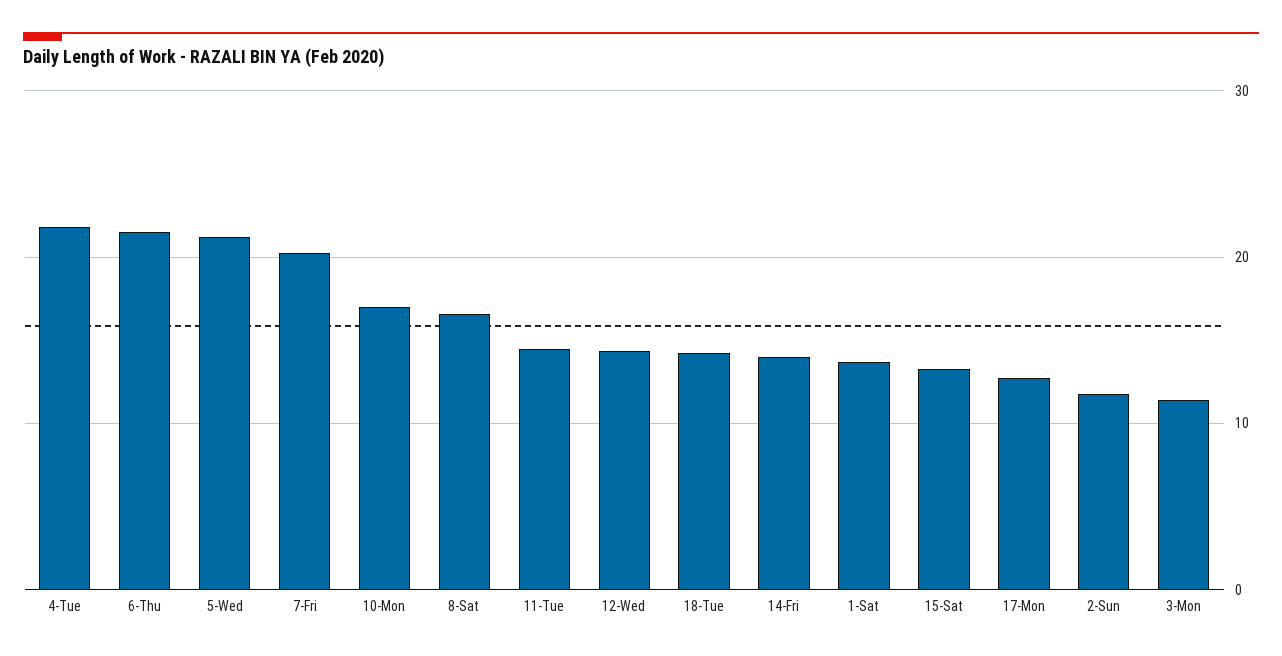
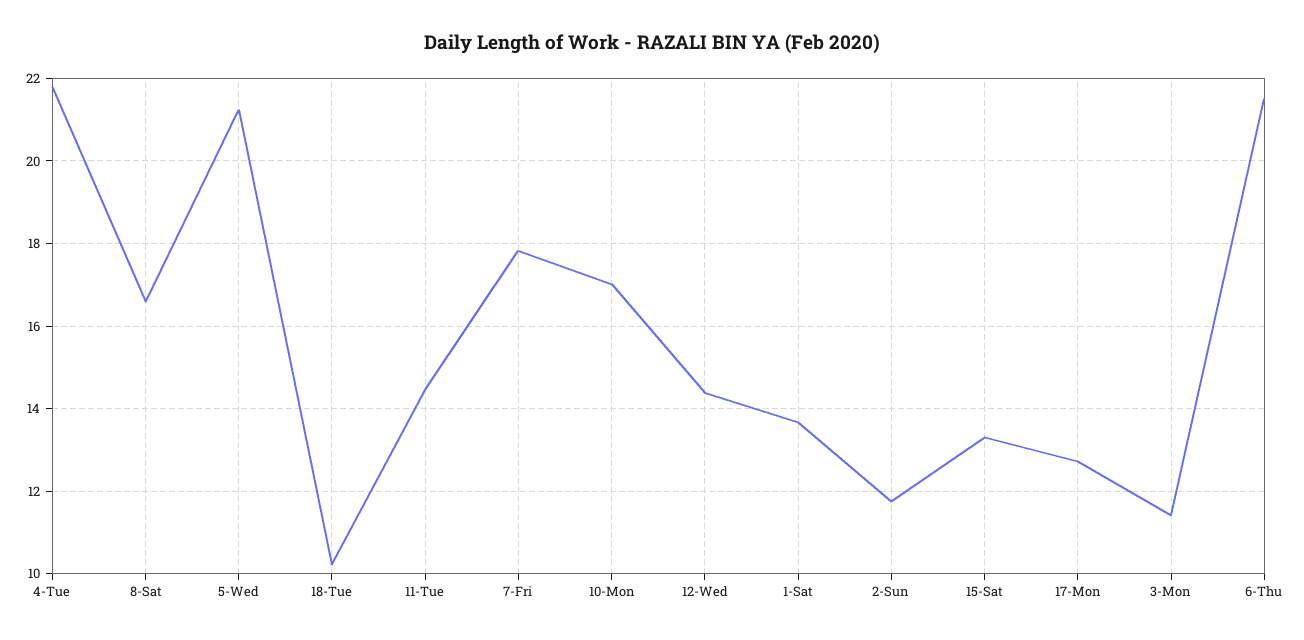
  {
    "4-Tue": 21.8,
    "6-Thu": 21.6,
    "5-Wed": 21.2,
-   "7-Fri": 20,
+   "7-Fri": 17.8,
    "10-Mon": 17,
    "8-Sat": 16.6,
    "11-Tue": 14.4,
    "12-Wed": 14.4,
-   "18-Tue": 14,
+   "18-Tue": 10.2,
-   "14-Fri": 14,
    "1-Sat": 13.6,
    "15-Sat": 13.4,
    "17-Mon": 12.8,
    "2-Sun": 11.8,
    "3-Mon": 11.4
  }

